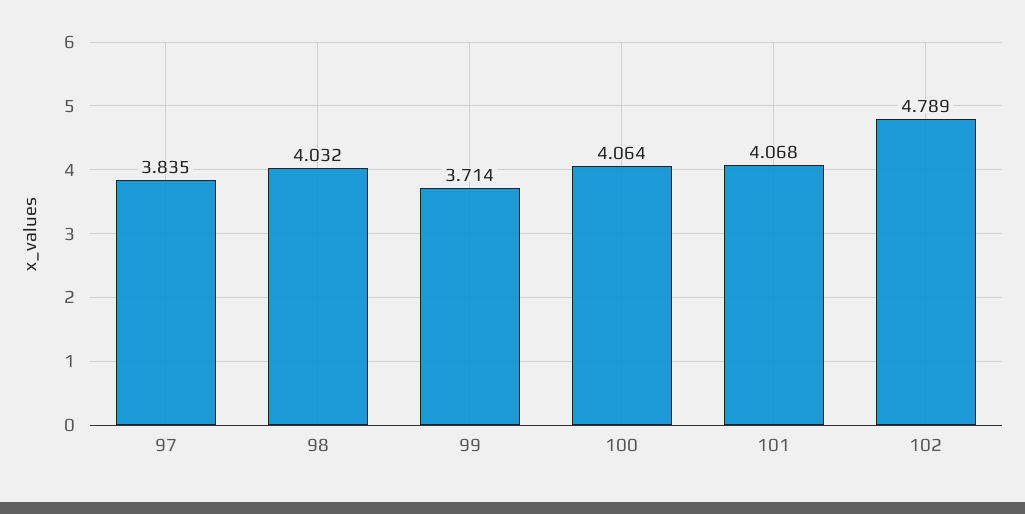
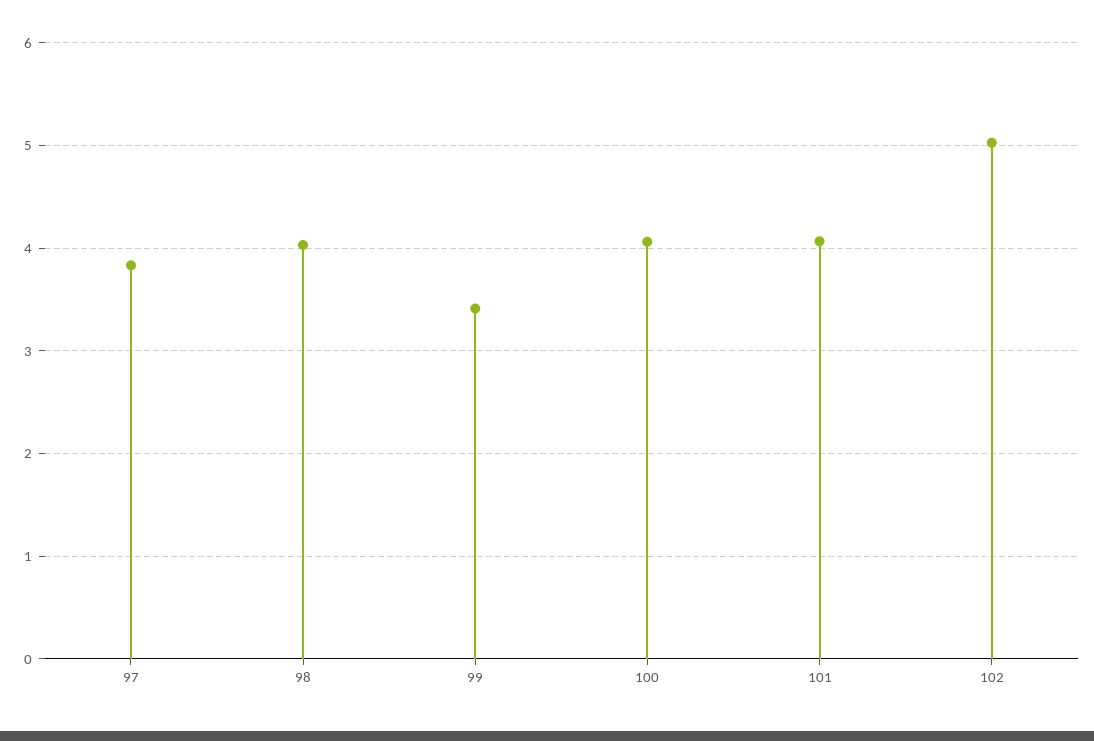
  {
    "97": 3.835,
    "98": 4.032,
-   "99": 3.714,
+   "99": 3.4,
    "100": 4.064,
    "101": 4.068,
-   "102": 4.789
+   "102": 5
  }

